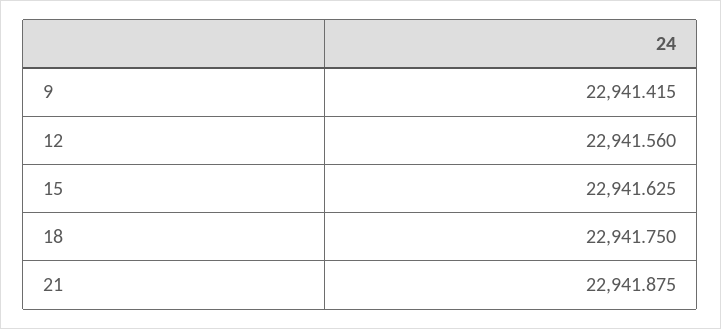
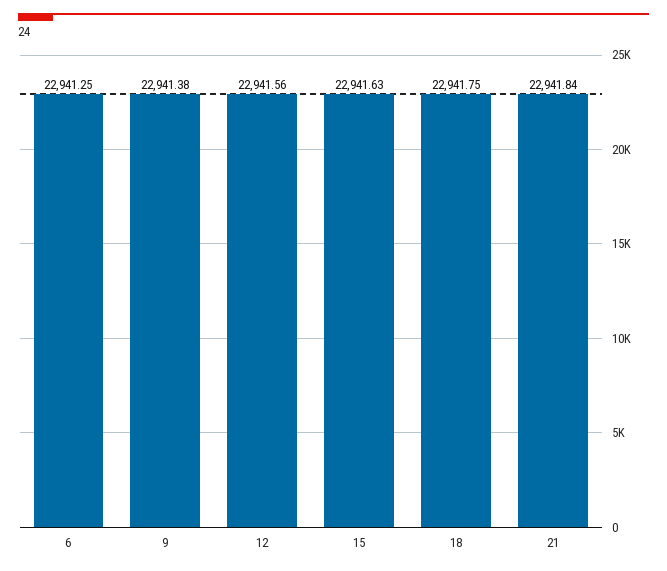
  {
-   "9": 22941.415,
+   "9": 22941.38,
    "12": 22941.56,
    "15": 22941.625,
    "18": 22941.75,
-   "21": 22941.875
+   "21": 22941.84,
+   "6": 22941.25
  }

